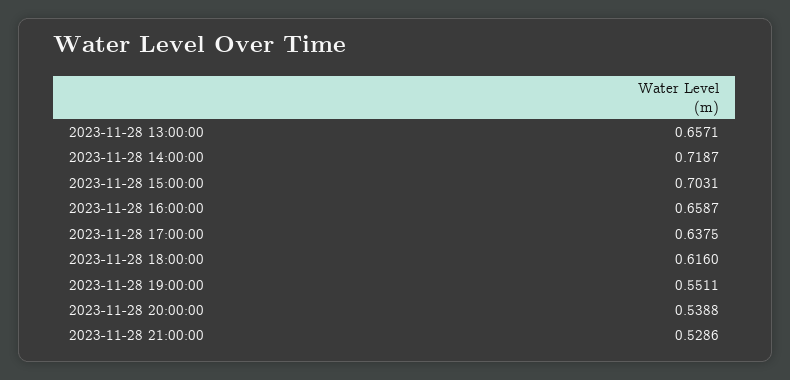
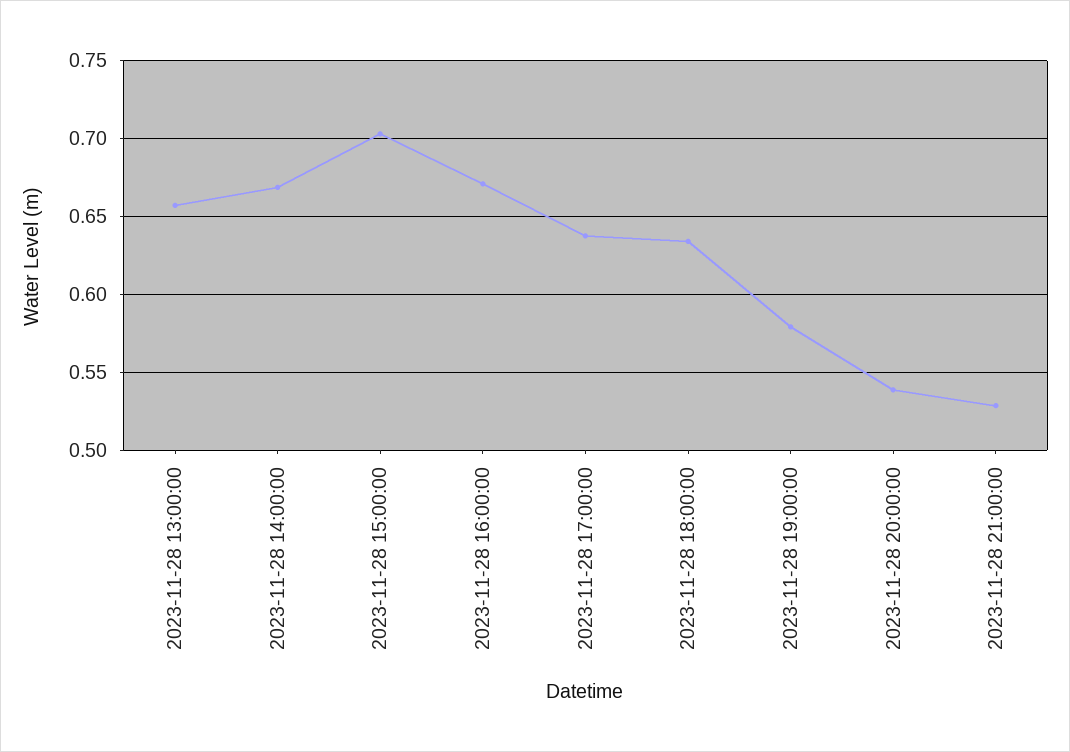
  {
    "2023-11-28 13:00:00": 0.6571,
-   "2023-11-28 14:00:00": 0.7187,
+   "2023-11-28 14:00:00": 0.67,
    "2023-11-28 15:00:00": 0.7031,
-   "2023-11-28 16:00:00": 0.6587,
+   "2023-11-28 16:00:00": 0.67,
    "2023-11-28 17:00:00": 0.6375,
-   "2023-11-28 18:00:00": 0.616,
+   "2023-11-28 18:00:00": 0.635,
-   "2023-11-28 19:00:00": 0.5511,
+   "2023-11-28 19:00:00": 0.58,
    "2023-11-28 20:00:00": 0.5388,
    "2023-11-28 21:00:00": 0.5286
  }

